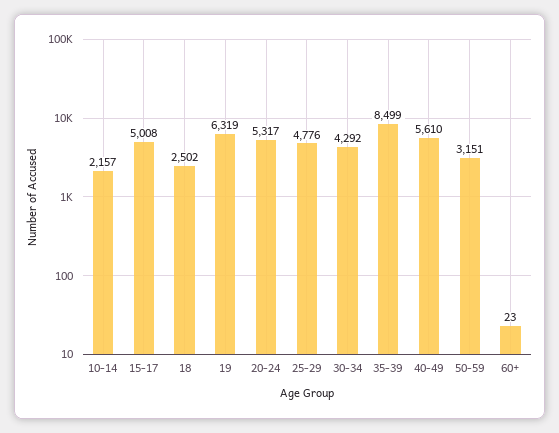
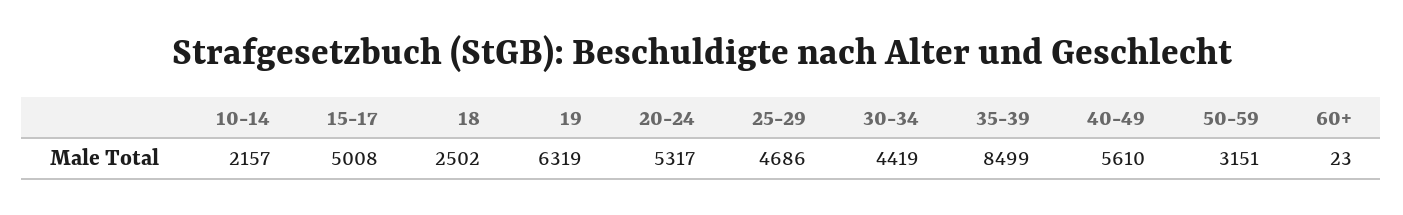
  {
    "10-14": 2157,
    "15-17": 5008,
    "18": 2502,
    "19": 6319,
    "20-24": 5317,
-   "25-29": 4776,
+   "25-29": 4686,
-   "30-34": 4292,
+   "30-34": 4419,
    "35-39": 8499,
    "40-49": 5610,
    "50-59": 3151,
    "60+": 23
  }

